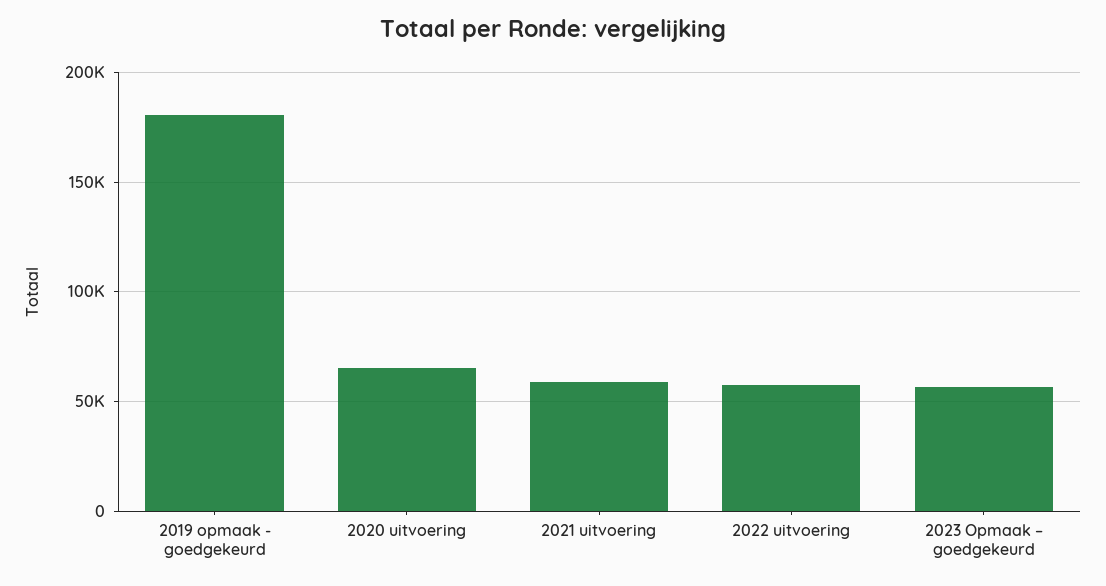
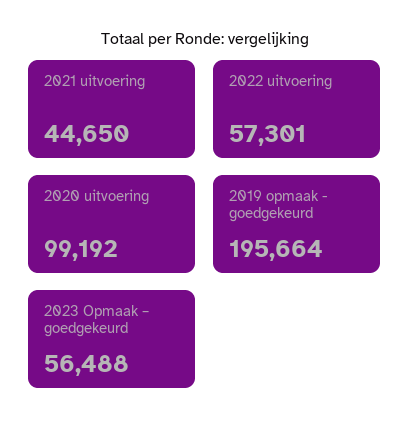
  {
-   "2019 opmaak - goedgekeurd": 180000,
+   "2019 opmaak - goedgekeurd": 195664,
-   "2020 uitvoering": 65000,
+   "2020 uitvoering": 99192,
-   "2021 uitvoering": 60000,
+   "2021 uitvoering": 44650,
    "2022 uitvoering": 57301,
    "2023 Opmaak – goedgekeurd": 56488
  }

